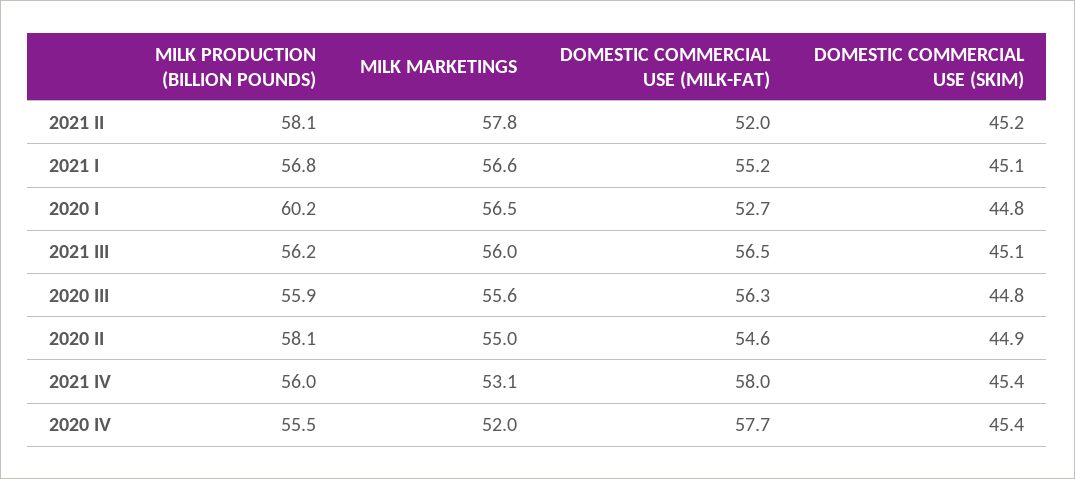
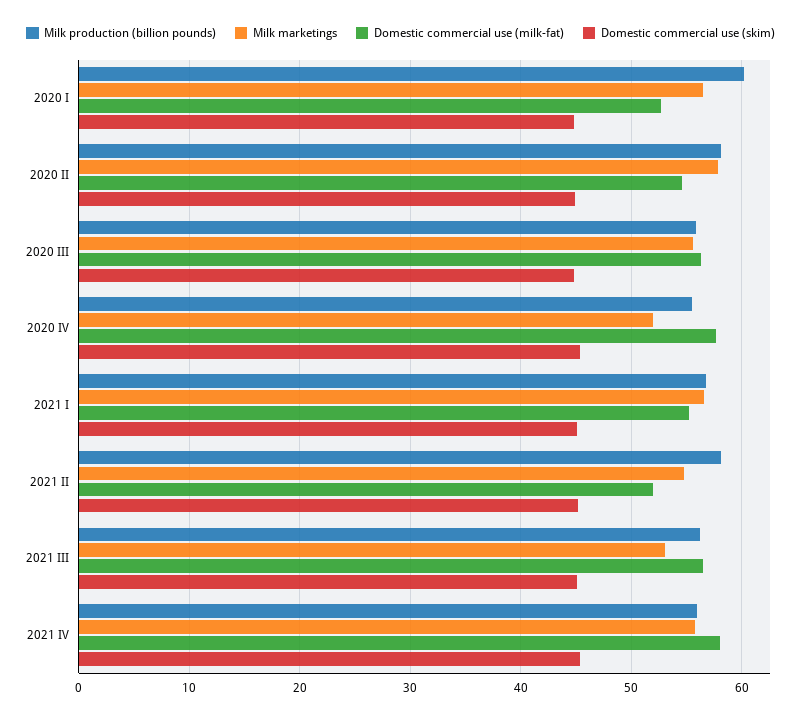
  {
    "MILK PRODUCTION (BILLION POUNDS)": {
      "2021 II": 58.1,
      "2021 I": 56.8,
      "2020 I": 60.2,
      "2021 III": 56.2,
      "2020 III": 55.9,
      "2020 II": 58.1,
      "2021 IV": 56,
      "2020 IV": 55.5
    },
    "MILK MARKETINGS": {
-     "2021 II": 57.8,
+     "2021 II": 55,
      "2021 I": 56.6,
      "2020 I": 56.5,
-     "2021 III": 56,
+     "2021 III": 53,
      "2020 III": 55.6,
-     "2020 II": 55,
+     "2020 II": 58,
-     "2021 IV": 53.1,
+     "2021 IV": 56,
      "2020 IV": 52
    },
    "DOMESTIC COMMERCIAL USE (MILK-FAT)": {
      "2021 II": 52,
      "2021 I": 55.2,
      "2020 I": 52.7,
      "2021 III": 56.5,
      "2020 III": 56.3,
      "2020 II": 54.6,
      "2021 IV": 58,
      "2020 IV": 57.7
    },
    "DOMESTIC COMMERCIAL USE (SKIM)": {
      "2021 II": 45.2,
      "2021 I": 45.1,
      "2020 I": 44.8,
      "2021 III": 45.1,
      "2020 III": 44.8,
      "2020 II": 44.9,
      "2021 IV": 45.4,
      "2020 IV": 45.4
    }
  }

